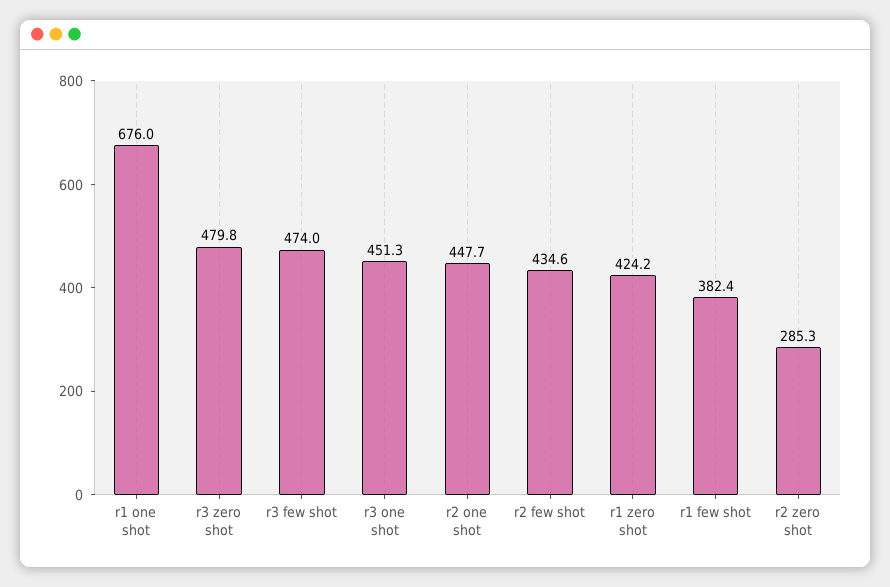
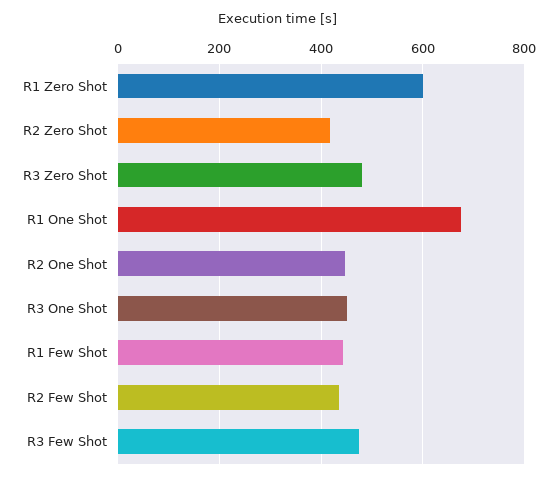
  {
    "r1 one shot": 676,
    "r3 zero shot": 479.8,
    "r3 few shot": 474,
    "r3 one shot": 451.3,
    "r2 one shot": 447.7,
    "r2 few shot": 434.6,
-   "r1 zero shot": 424.2,
+   "r1 zero shot": 600,
-   "r1 few shot": 382.4,
+   "r1 few shot": 440,
-   "r2 zero shot": 285.3
+   "r2 zero shot": 420
  }

